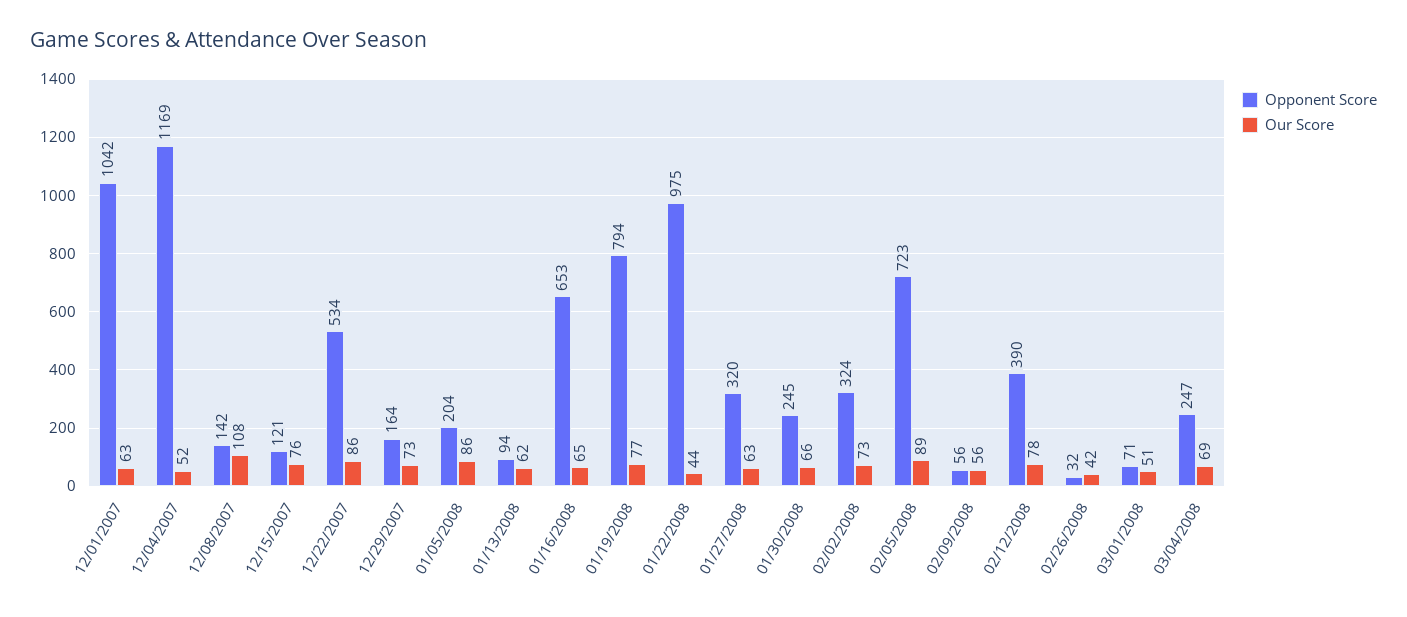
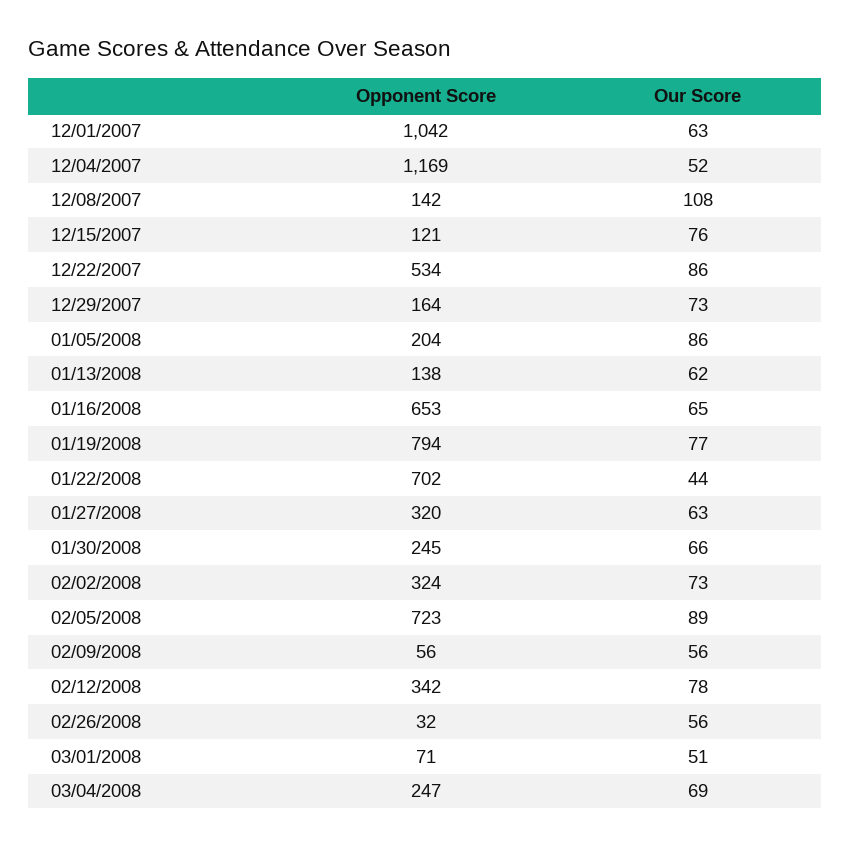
  {
    "Opponent Score": {
      "12/01/2007": 1042,
      "12/04/2007": 1169,
      "12/08/2007": 142,
      "12/15/2007": 121,
      "12/22/2007": 534,
      "12/29/2007": 164,
      "01/05/2008": 204,
-     "01/13/2008": 94,
+     "01/13/2008": 138,
      "01/16/2008": 653,
      "01/19/2008": 794,
-     "01/22/2008": 975,
+     "01/22/2008": 702,
      "01/27/2008": 320,
      "01/30/2008": 245,
      "02/02/2008": 324,
      "02/05/2008": 723,
      "02/09/2008": 56,
-     "02/12/2008": 390,
+     "02/12/2008": 342,
      "02/26/2008": 32,
      "03/01/2008": 71,
      "03/04/2008": 247
    },
    "Our Score": {
      "12/01/2007": 63,
      "12/04/2007": 52,
      "12/08/2007": 108,
      "12/15/2007": 76,
      "12/22/2007": 86,
      "12/29/2007": 73,
      "01/05/2008": 86,
      "01/13/2008": 62,
      "01/16/2008": 65,
      "01/19/2008": 77,
      "01/22/2008": 44,
      "01/27/2008": 63,
      "01/30/2008": 66,
      "02/02/2008": 73,
      "02/05/2008": 89,
      "02/09/2008": 56,
      "02/12/2008": 78,
-     "02/26/2008": 42,
+     "02/26/2008": 56,
      "03/01/2008": 51,
      "03/04/2008": 69
    }
  }

